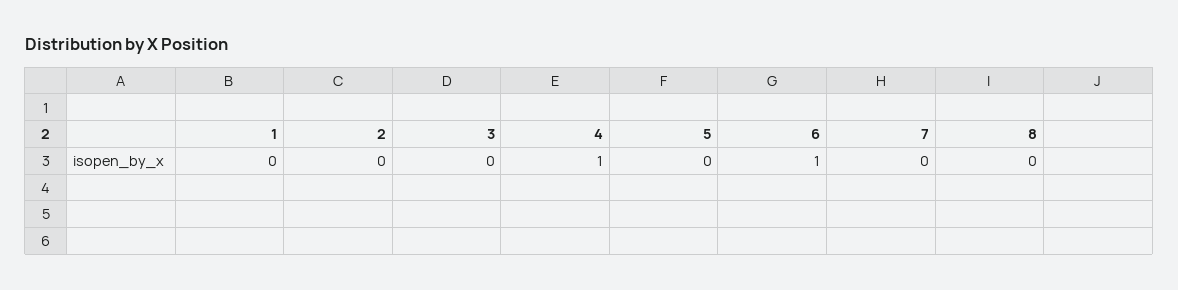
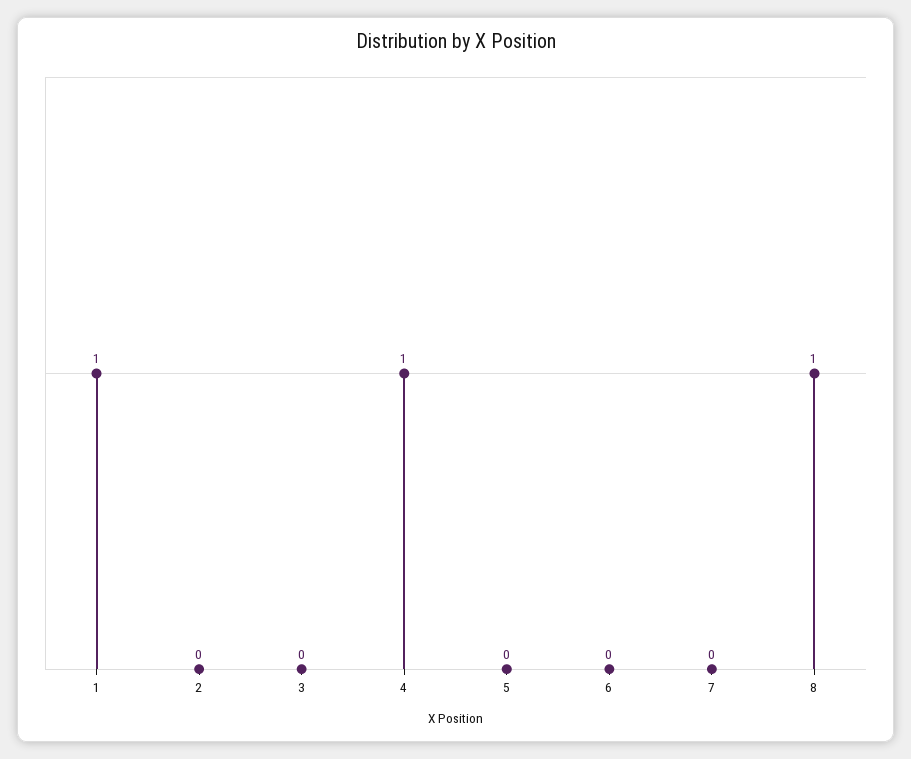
  {
-   "1": 0,
+   "1": 1,
    "2": 0,
    "3": 0,
    "4": 1,
    "5": 0,
-   "6": 1,
+   "6": 0,
    "7": 0,
-   "8": 0
+   "8": 1
  }

